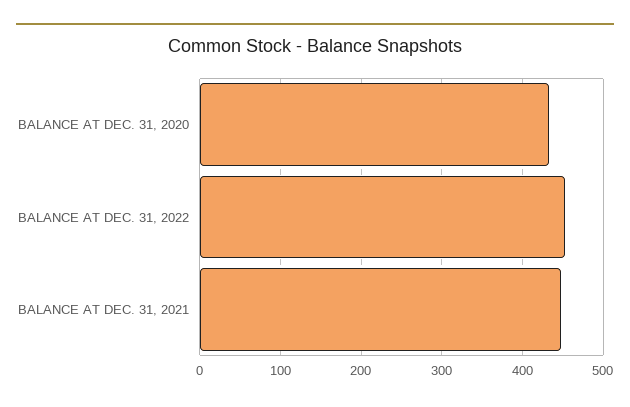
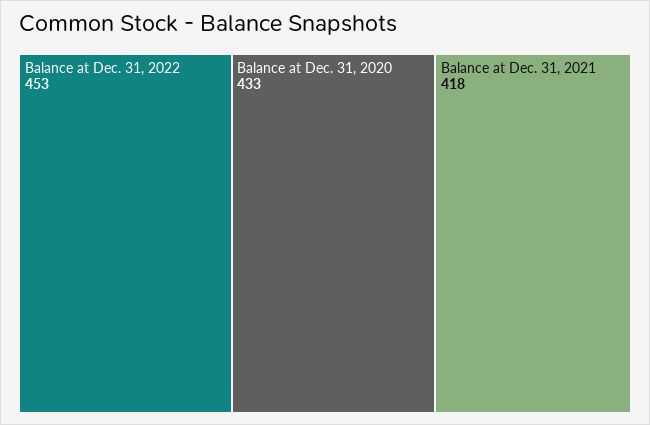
  {
    "BALANCE AT DEC. 31, 2020": 433,
    "BALANCE AT DEC. 31, 2022": 453,
-   "BALANCE AT DEC. 31, 2021": 450
+   "BALANCE AT DEC. 31, 2021": 418
  }

